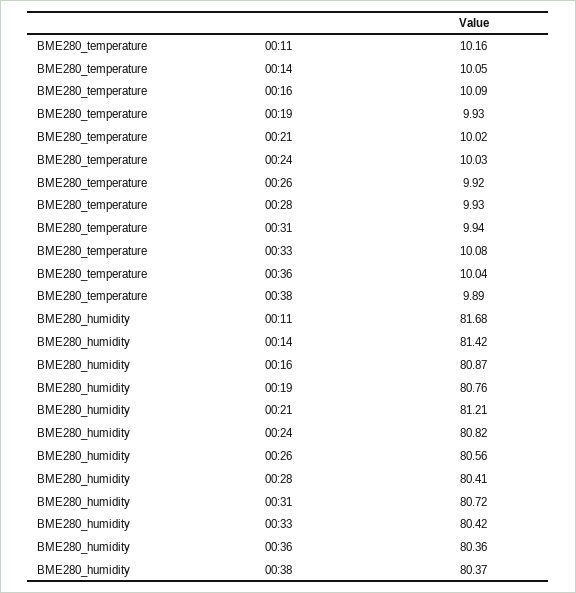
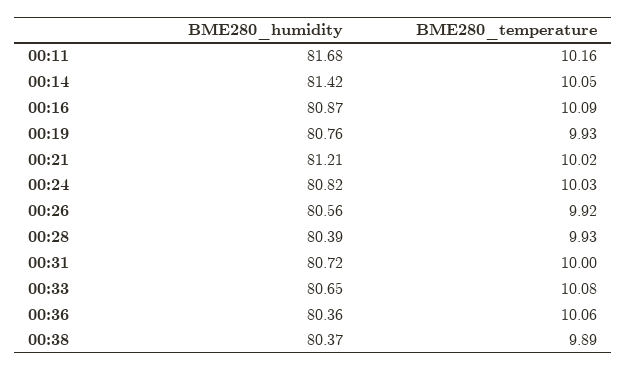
  {
    "BME280_temperature": {
      "00:11": 10.16,
      "00:14": 10.05,
      "00:16": 10.09,
      "00:19": 9.93,
      "00:21": 10.02,
      "00:24": 10.03,
      "00:26": 9.92,
      "00:28": 9.93,
-     "00:31": 9.94,
+     "00:31": 10,
      "00:33": 10.08,
-     "00:36": 10.04,
+     "00:36": 10.06,
      "00:38": 9.89
    },
    "BME280_humidity": {
      "00:11": 81.68,
      "00:14": 81.42,
      "00:16": 80.87,
      "00:19": 80.76,
      "00:21": 81.21,
      "00:24": 80.82,
      "00:26": 80.56,
-     "00:28": 80.41,
+     "00:28": 80.39,
      "00:31": 80.72,
-     "00:33": 80.42,
+     "00:33": 80.65,
      "00:36": 80.36,
      "00:38": 80.37
    }
  }

